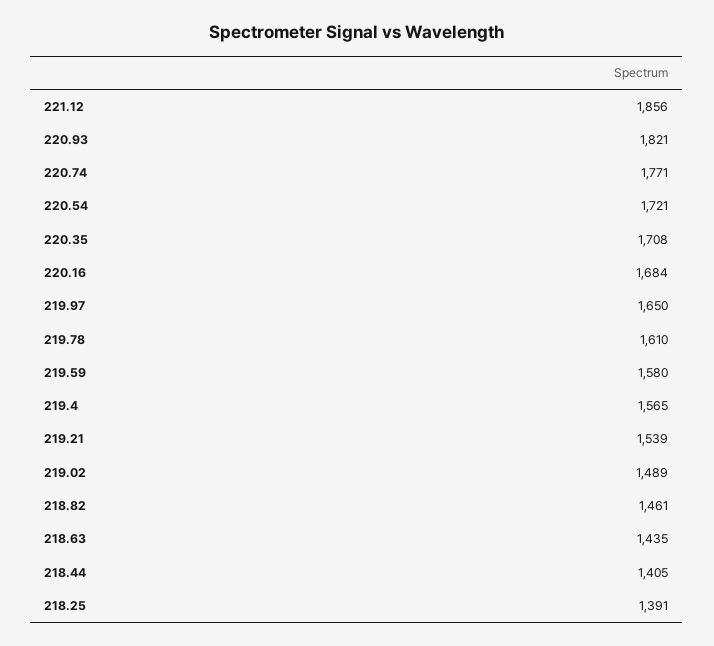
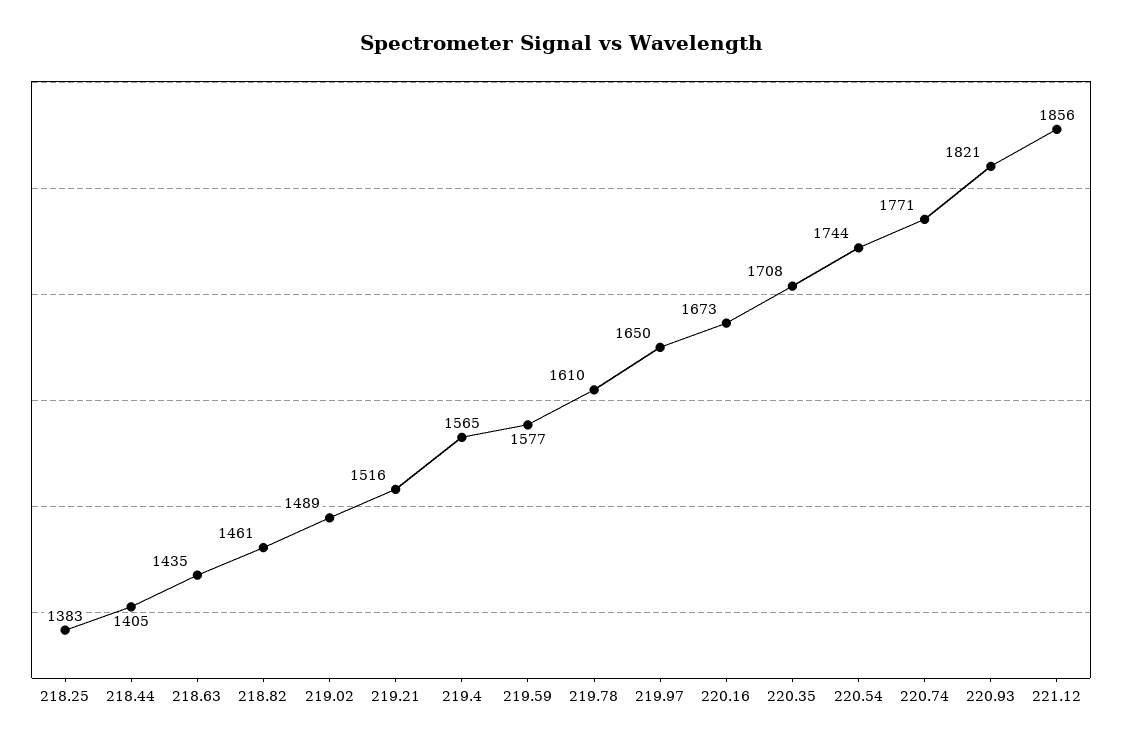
  {
    "221.12": 1856,
    "220.93": 1821,
    "220.74": 1771,
-   "220.54": 1721,
+   "220.54": 1744,
    "220.35": 1708,
-   "220.16": 1684,
+   "220.16": 1673,
    "219.97": 1650,
    "219.78": 1610,
-   "219.59": 1580,
+   "219.59": 1577,
    "219.4": 1565,
-   "219.21": 1539,
+   "219.21": 1516,
    "219.02": 1489,
    "218.82": 1461,
    "218.63": 1435,
    "218.44": 1405,
-   "218.25": 1391
+   "218.25": 1383
  }

